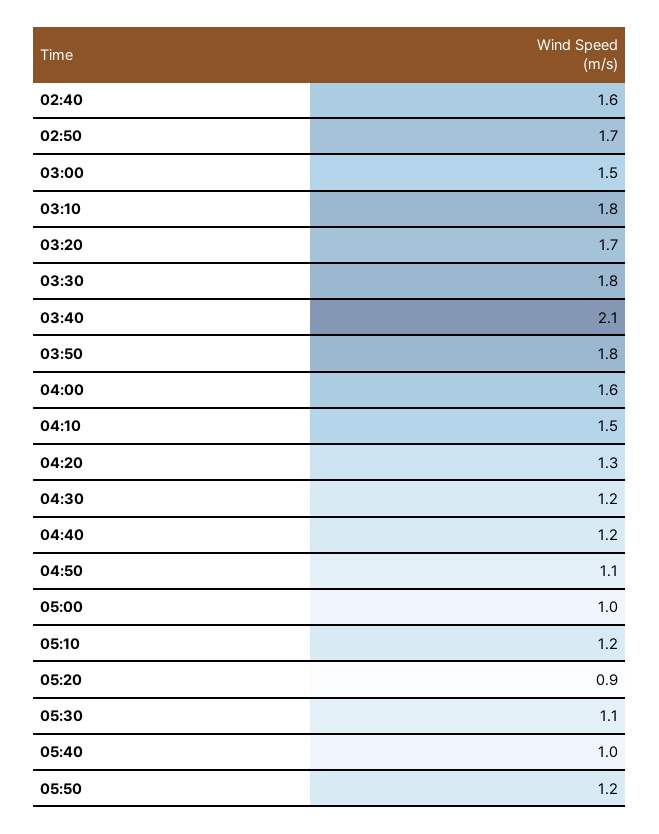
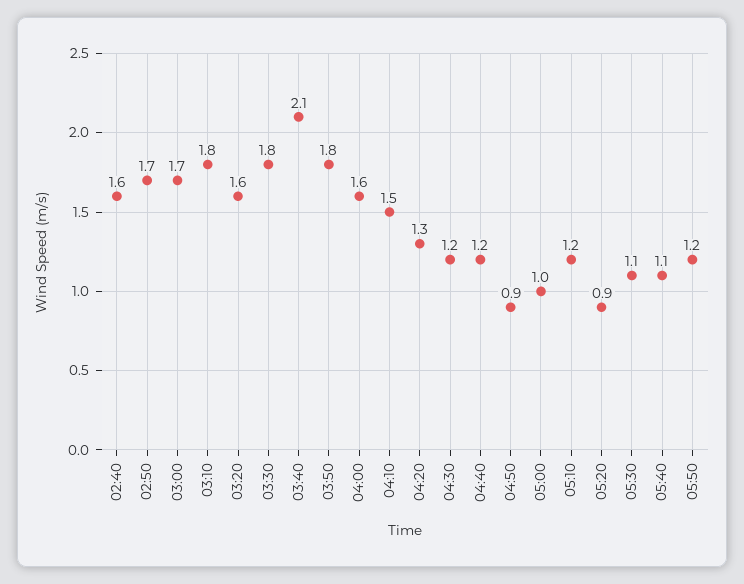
  {
    "02:40": 1.6,
    "02:50": 1.7,
-   "03:00": 1.5,
+   "03:00": 1.7,
    "03:10": 1.8,
-   "03:20": 1.7,
+   "03:20": 1.6,
    "03:30": 1.8,
    "03:40": 2.1,
    "03:50": 1.8,
    "04:00": 1.6,
    "04:10": 1.5,
    "04:20": 1.3,
    "04:30": 1.2,
    "04:40": 1.2,
-   "04:50": 1.1,
+   "04:50": 0.9,
    "05:00": 1,
    "05:10": 1.2,
    "05:20": 0.9,
    "05:30": 1.1,
-   "05:40": 1,
+   "05:40": 1.1,
    "05:50": 1.2
  }

